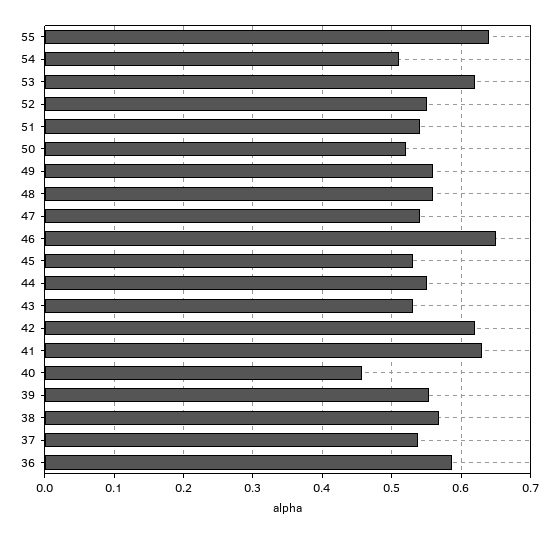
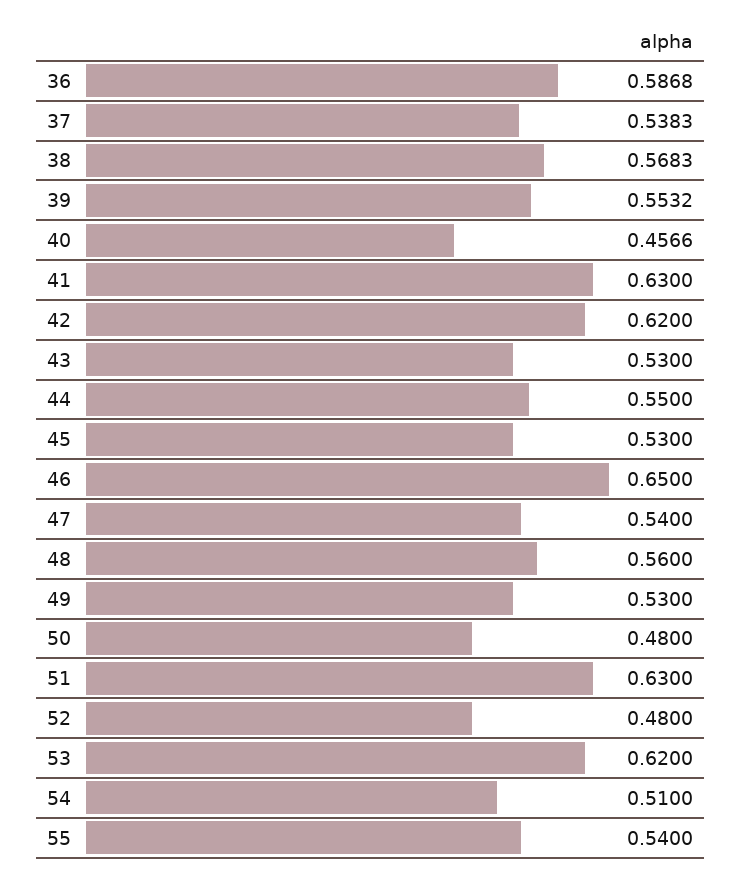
  {
-   "55": 0.64,
+   "55": 0.54,
    "54": 0.51,
    "53": 0.62,
-   "52": 0.55,
+   "52": 0.48,
-   "51": 0.54,
+   "51": 0.63,
-   "50": 0.52,
+   "50": 0.48,
-   "49": 0.56,
+   "49": 0.53,
    "48": 0.56,
    "47": 0.54,
    "46": 0.65,
    "45": 0.53,
    "44": 0.55,
    "43": 0.53,
    "42": 0.62,
    "41": 0.63,
    "40": 0.4566,
    "39": 0.5532,
    "38": 0.5683,
    "37": 0.5383,
    "36": 0.5868
  }

